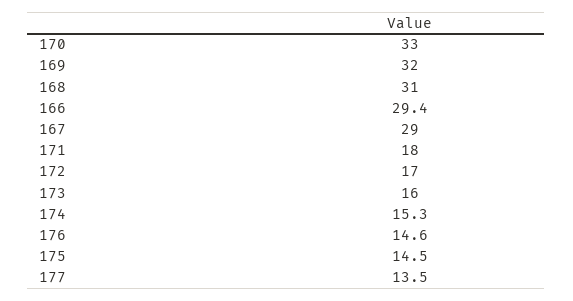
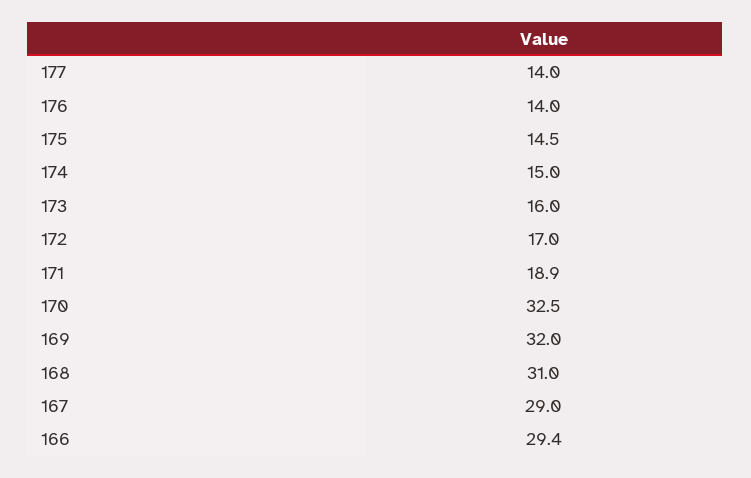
  {
-   "170": 33,
+   "170": 32.5,
    "169": 32,
    "168": 31,
    "166": 29.4,
    "167": 29,
-   "171": 18,
+   "171": 18.9,
    "172": 17,
    "173": 16,
-   "174": 15.3,
+   "174": 15,
-   "176": 14.6,
+   "176": 14,
    "175": 14.5,
-   "177": 13.5
+   "177": 14
  }

